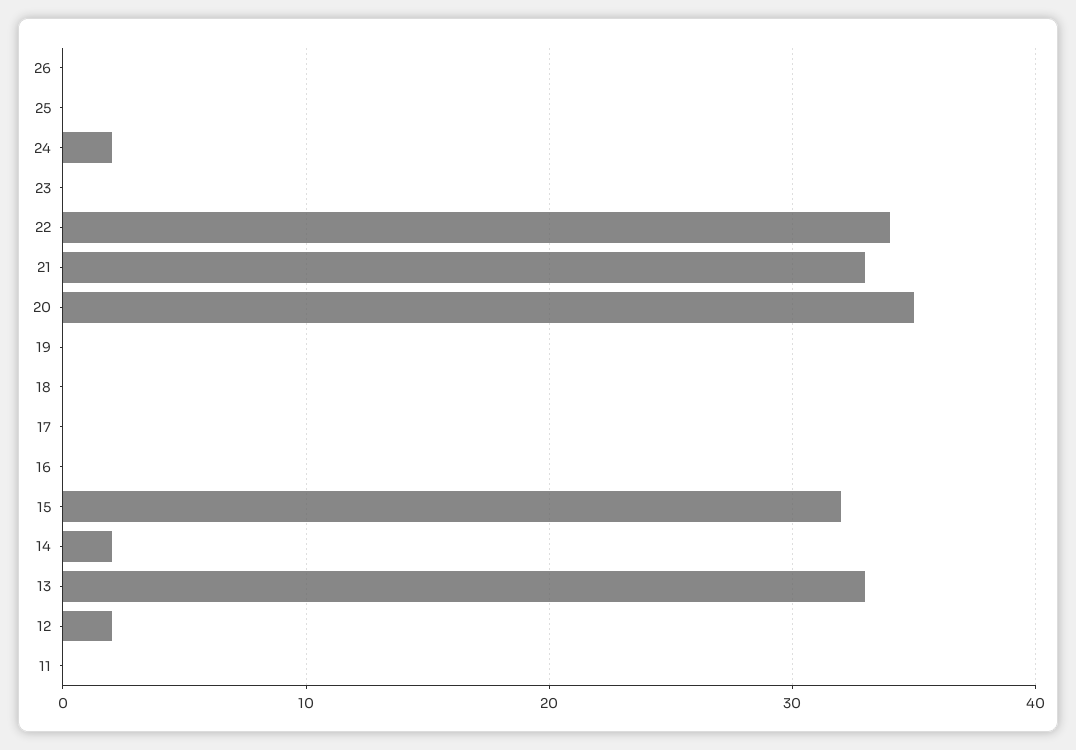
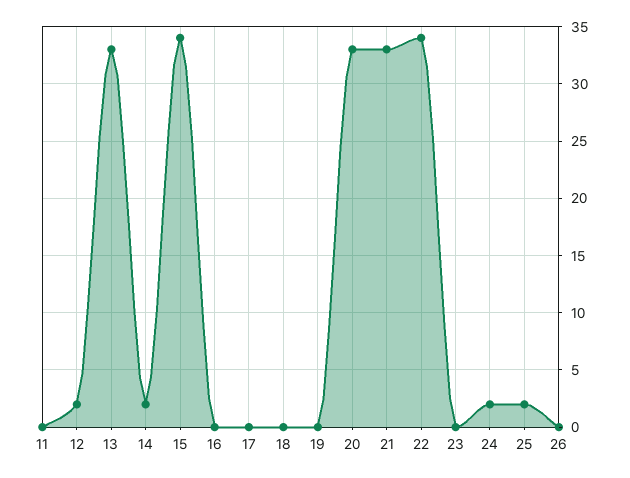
  {
    "26": 0,
-   "25": 0,
+   "25": 2,
    "24": 2,
    "23": 0,
    "22": 34,
    "21": 33,
-   "20": 35,
+   "20": 33,
    "19": 0,
    "18": 0,
    "17": 0,
    "16": 0,
-   "15": 32,
+   "15": 34,
    "14": 2,
    "13": 33,
    "12": 2,
    "11": 0
  }

